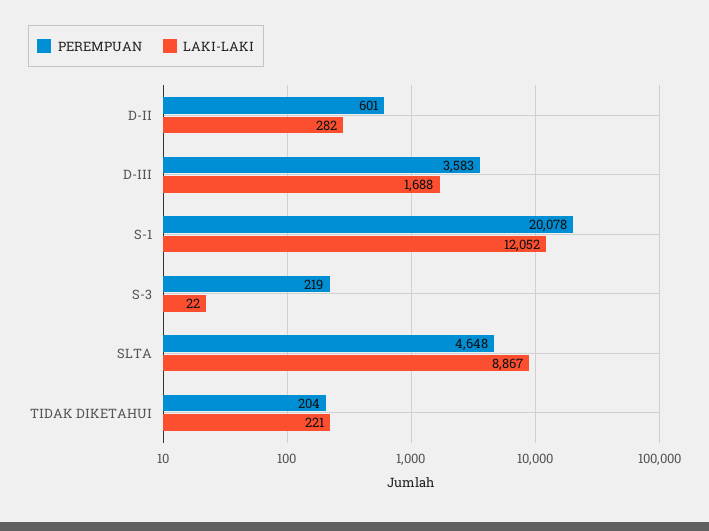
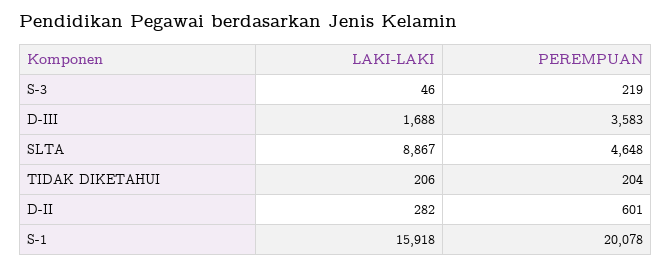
  {
    "PEREMPUAN": {
      "D-II": 601,
      "D-III": 3583,
      "S-1": 20078,
      "S-3": 219,
      "SLTA": 4648,
      "TIDAK DIKETAHUI": 204
    },
    "LAKI-LAKI": {
      "D-II": 282,
      "D-III": 1688,
-     "S-1": 12052,
+     "S-1": 15918,
-     "S-3": 22,
+     "S-3": 46,
      "SLTA": 8867,
-     "TIDAK DIKETAHUI": 221
+     "TIDAK DIKETAHUI": 206
    }
  }

